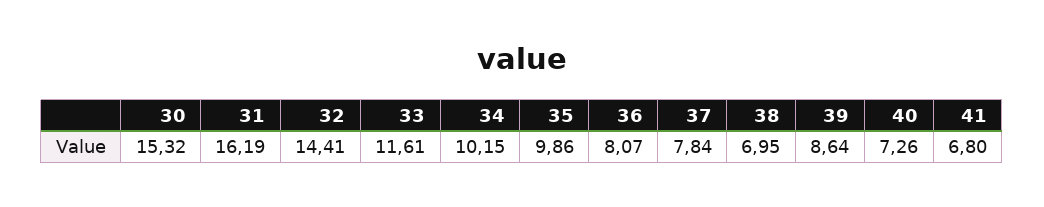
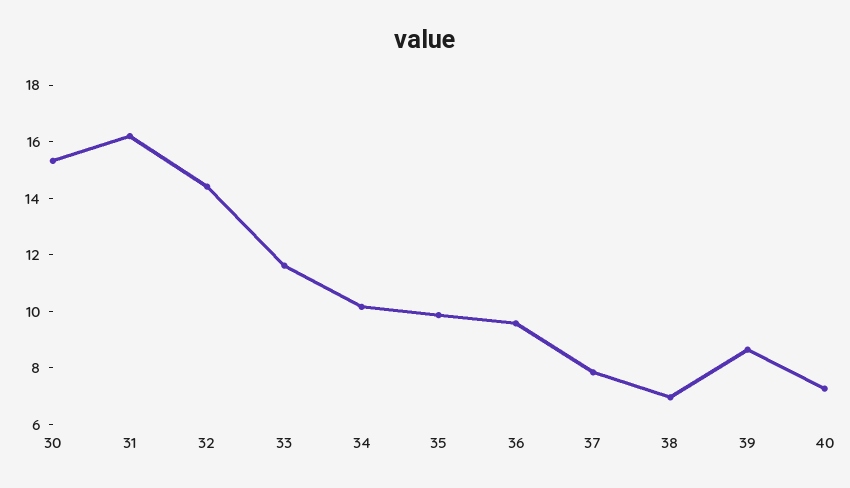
  {
    "30": 15.32,
    "31": 16.19,
    "32": 14.41,
    "33": 11.61,
    "34": 10.15,
    "35": 9.86,
-   "36": 8.07,
+   "36": 9.5,
    "37": 7.84,
    "38": 6.95,
    "39": 8.64,
-   "40": 7.26,
+   "40": 7.26
-   "41": 6.8
  }

